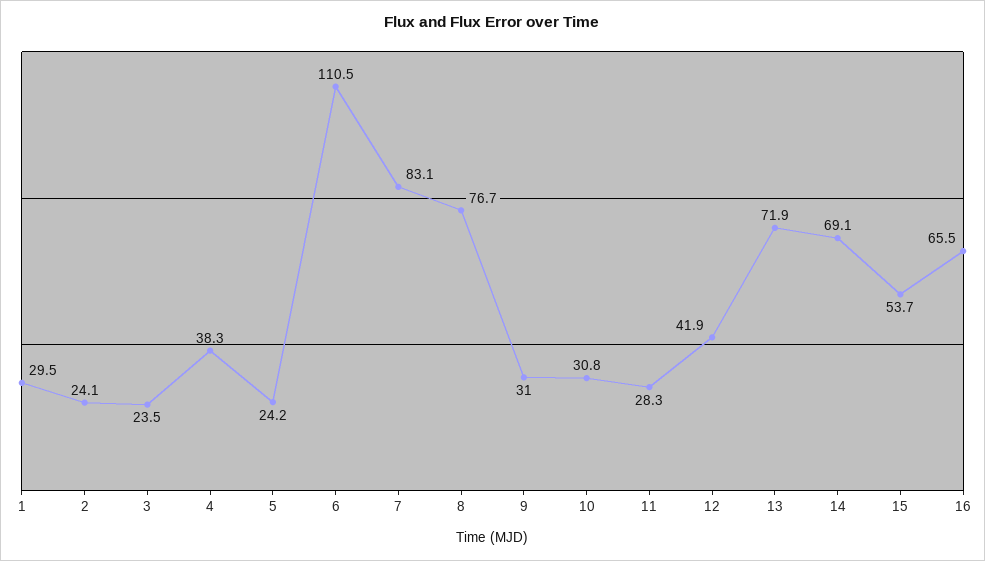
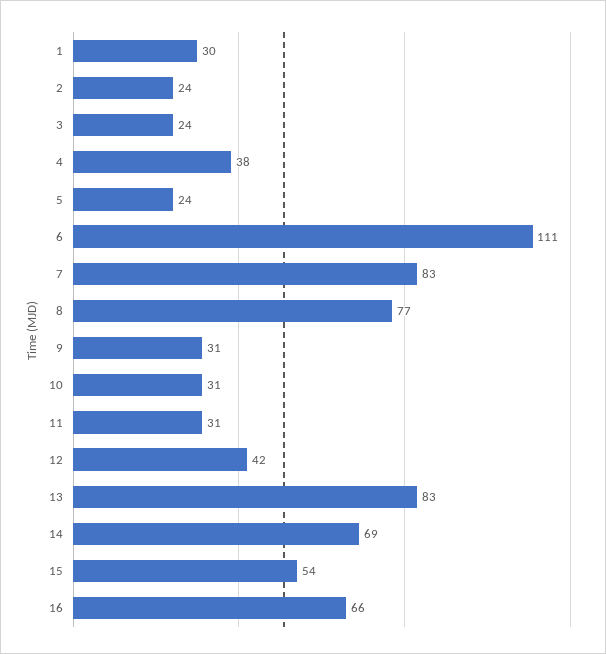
  {
    "1": 29.5,
    "2": 24.1,
    "3": 23.5,
    "4": 38.3,
    "5": 24.2,
    "6": 110.5,
    "7": 83.1,
    "8": 76.7,
    "9": 31,
    "10": 30.8,
-   "11": 28.3,
+   "11": 31,
    "12": 41.9,
-   "13": 71.9,
+   "13": 83,
    "14": 69.1,
    "15": 53.7,
    "16": 65.5
  }

